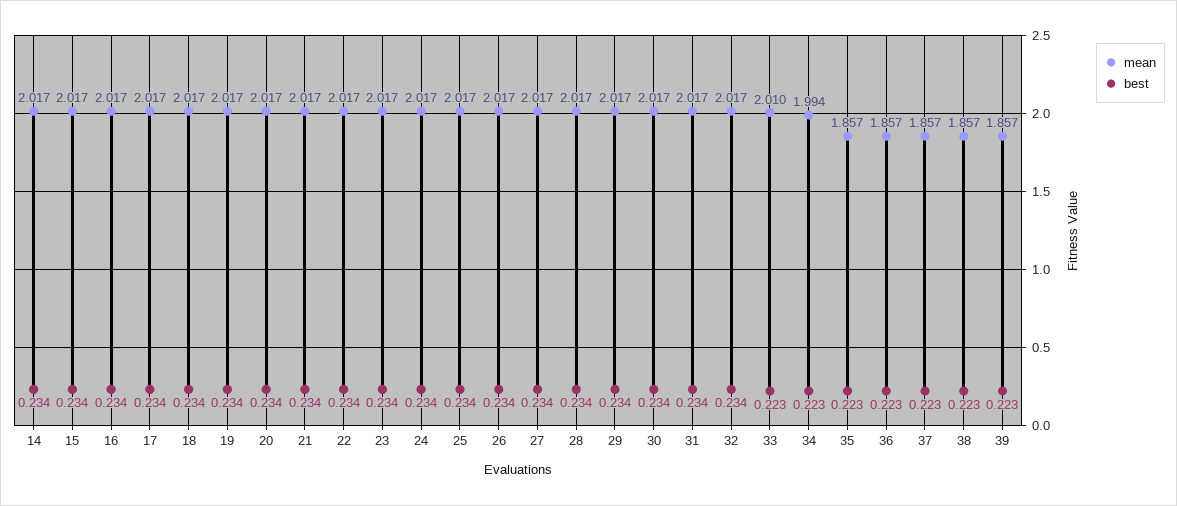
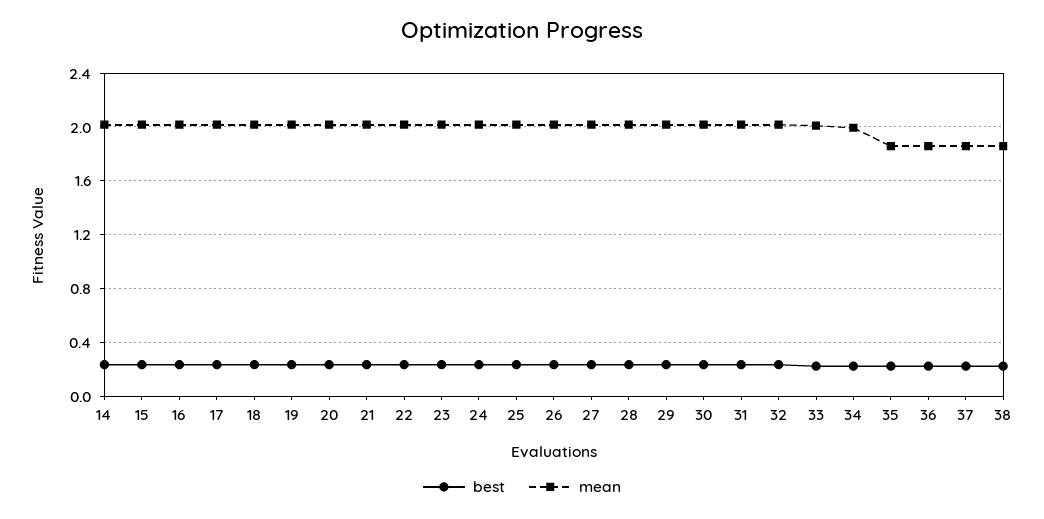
  {
    "mean": {
      "14": 2.017,
      "15": 2.017,
      "16": 2.017,
      "17": 2.017,
      "18": 2.017,
      "19": 2.017,
      "20": 2.017,
      "21": 2.017,
      "22": 2.017,
      "23": 2.017,
      "24": 2.017,
      "25": 2.017,
      "26": 2.017,
      "27": 2.017,
      "28": 2.017,
      "29": 2.017,
      "30": 2.017,
      "31": 2.017,
      "32": 2.017,
      "33": 2.01,
      "34": 1.994,
      "35": 1.857,
      "36": 1.857,
      "37": 1.857,
-     "38": 1.857,
+     "38": 1.857
-     "39": 1.857
    },
    "best": {
      "14": 0.234,
      "15": 0.234,
      "16": 0.234,
      "17": 0.234,
      "18": 0.234,
      "19": 0.234,
      "20": 0.234,
      "21": 0.234,
      "22": 0.234,
      "23": 0.234,
      "24": 0.234,
      "25": 0.234,
      "26": 0.234,
      "27": 0.234,
      "28": 0.234,
      "29": 0.234,
      "30": 0.234,
      "31": 0.234,
      "32": 0.234,
      "33": 0.223,
      "34": 0.223,
      "35": 0.223,
      "36": 0.223,
      "37": 0.223,
-     "38": 0.223,
+     "38": 0.223
-     "39": 0.223
    }
  }

